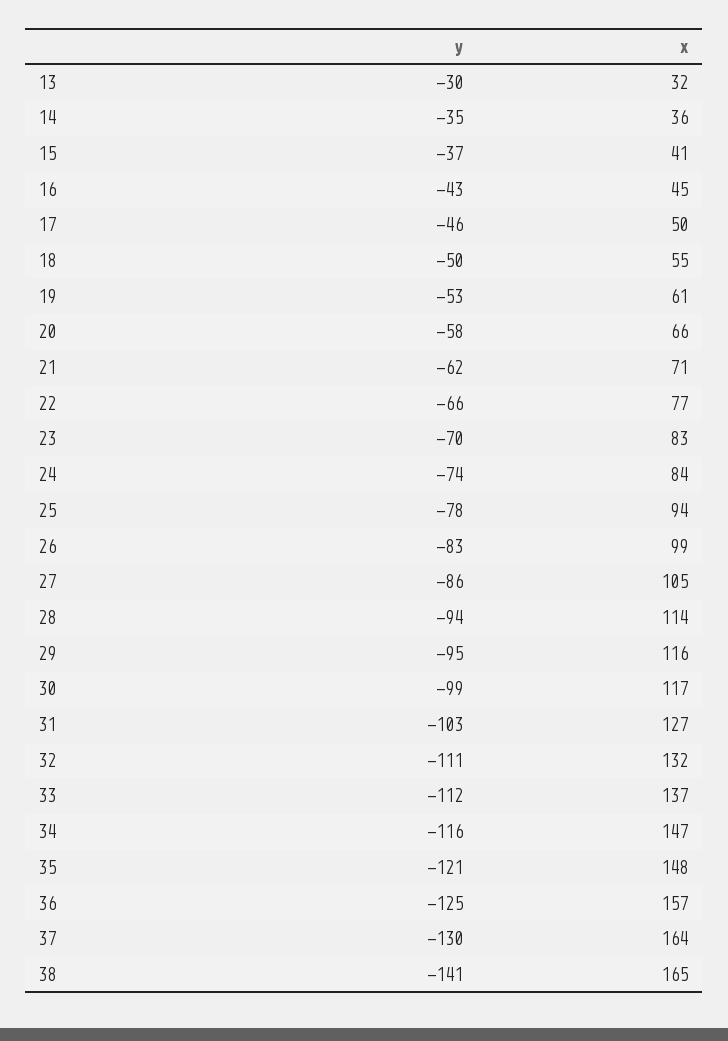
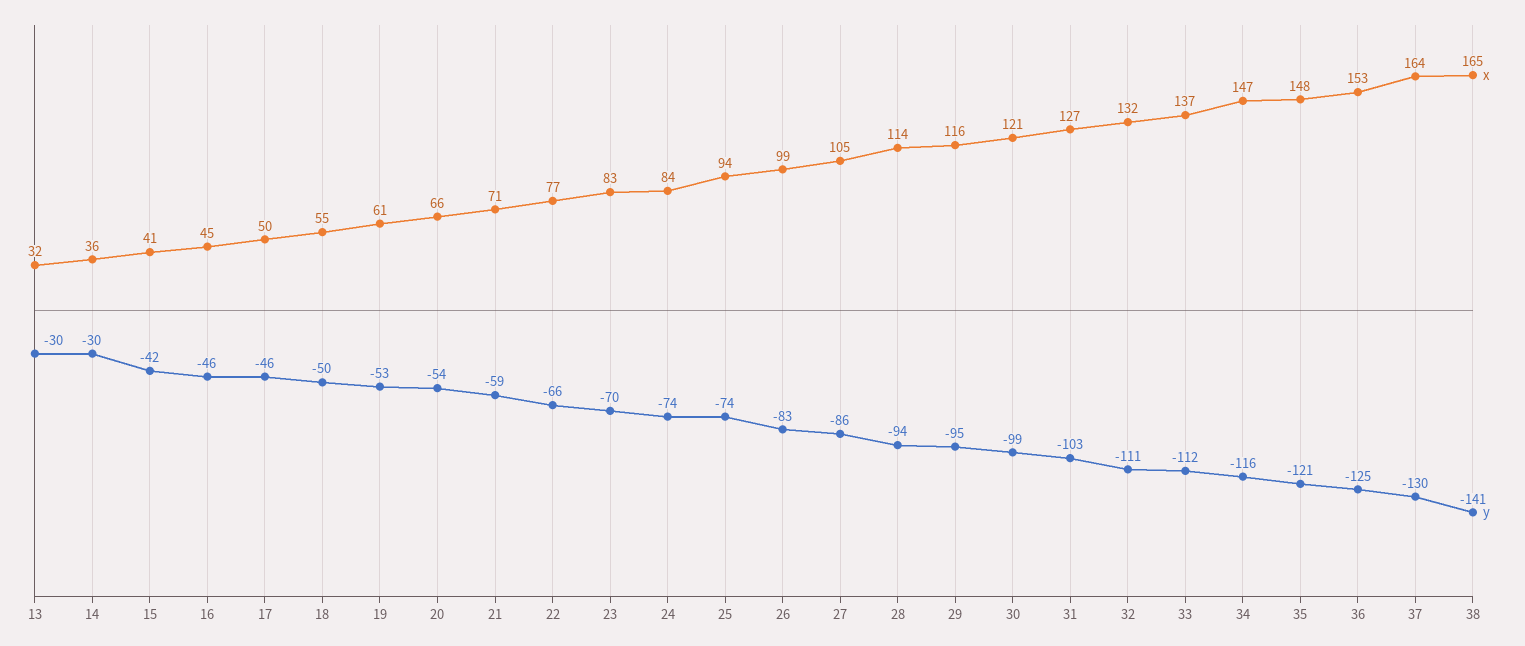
  {
    "y": {
      "13": -30,
-     "14": -35,
+     "14": -30,
-     "15": -37,
+     "15": -42,
-     "16": -43,
+     "16": -46,
      "17": -46,
      "18": -50,
      "19": -53,
-     "20": -58,
+     "20": -54,
-     "21": -62,
+     "21": -59,
      "22": -66,
      "23": -70,
      "24": -74,
-     "25": -78,
+     "25": -74,
      "26": -83,
      "27": -86,
      "28": -94,
      "29": -95,
      "30": -99,
      "31": -103,
      "32": -111,
      "33": -112,
      "34": -116,
      "35": -121,
      "36": -125,
      "37": -130,
      "38": -141
    },
    "x": {
      "13": 32,
      "14": 36,
      "15": 41,
      "16": 45,
      "17": 50,
      "18": 55,
      "19": 61,
      "20": 66,
      "21": 71,
      "22": 77,
      "23": 83,
      "24": 84,
      "25": 94,
      "26": 99,
      "27": 105,
      "28": 114,
      "29": 116,
-     "30": 117,
+     "30": 121,
      "31": 127,
      "32": 132,
      "33": 137,
      "34": 147,
      "35": 148,
-     "36": 157,
+     "36": 153,
      "37": 164,
      "38": 165
    }
  }

